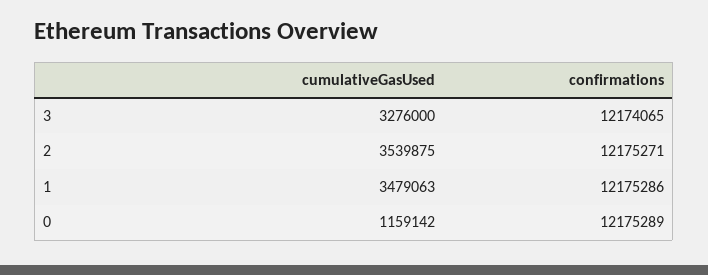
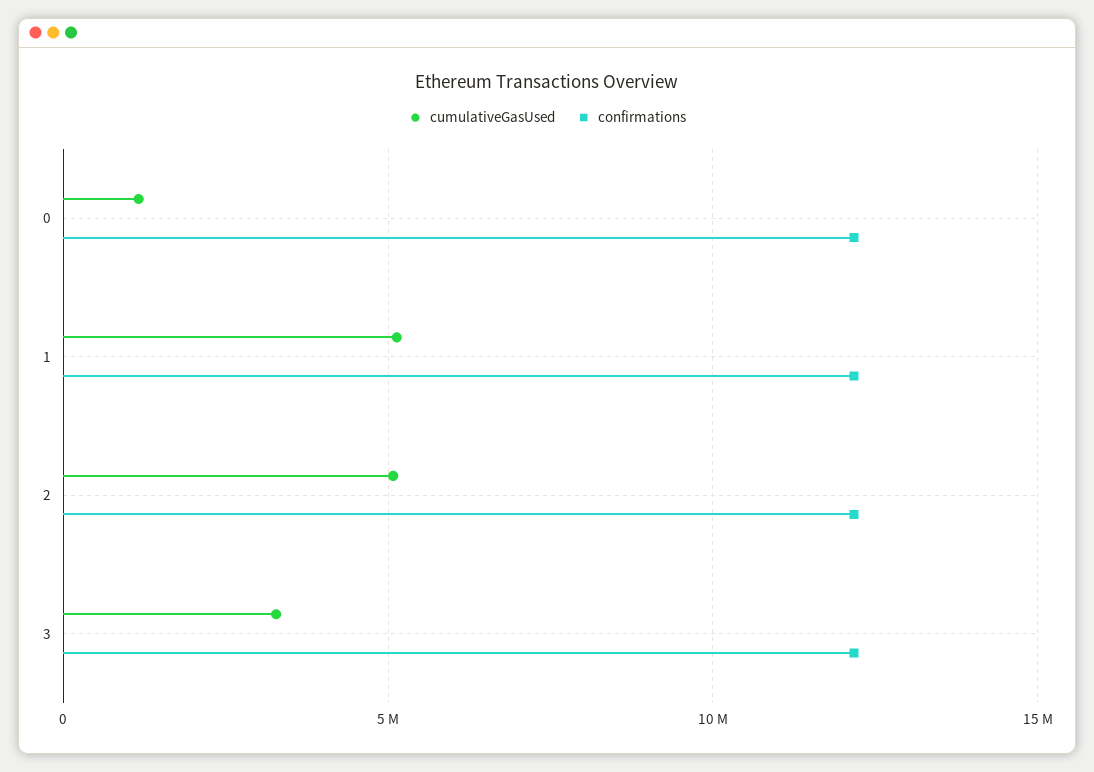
  {
    "cumulativeGasUsed": {
      "3": 3276000,
-     "2": 3539875,
+     "2": 5000000,
-     "1": 3479063,
+     "1": 5000000,
      "0": 1159142
    },
    "confirmations": {
      "3": 12174065,
      "2": 12175271,
      "1": 12175286,
      "0": 12175289
    }
  }

